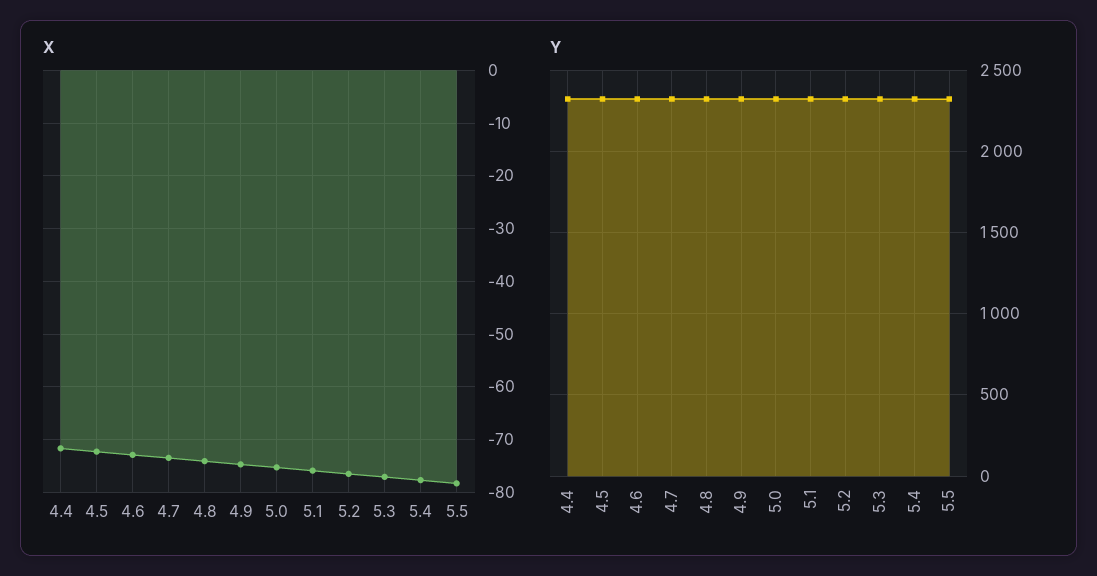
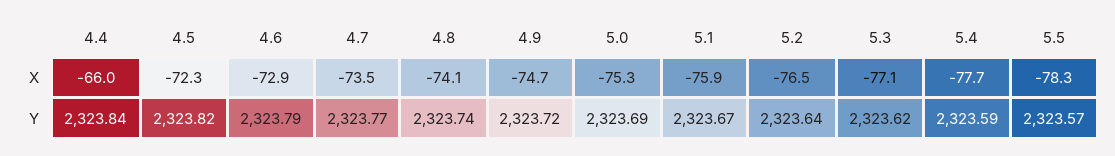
  {
    "X": {
-     "4.4": -72,
+     "4.4": -66,
      "4.5": -72.3,
      "4.6": -72.9,
      "4.7": -73.5,
      "4.8": -74.1,
      "4.9": -74.7,
      "5.0": -75.3,
      "5.1": -75.9,
      "5.2": -76.5,
      "5.3": -77.1,
      "5.4": -77.7,
      "5.5": -78.3
    },
    "Y": {
      "4.4": 2323.84,
      "4.5": 2323.82,
      "4.6": 2323.79,
      "4.7": 2323.77,
      "4.8": 2323.74,
      "4.9": 2323.72,
      "5.0": 2323.69,
      "5.1": 2323.67,
      "5.2": 2323.64,
      "5.3": 2323.62,
      "5.4": 2323.59,
      "5.5": 2323.57
    }
  }

